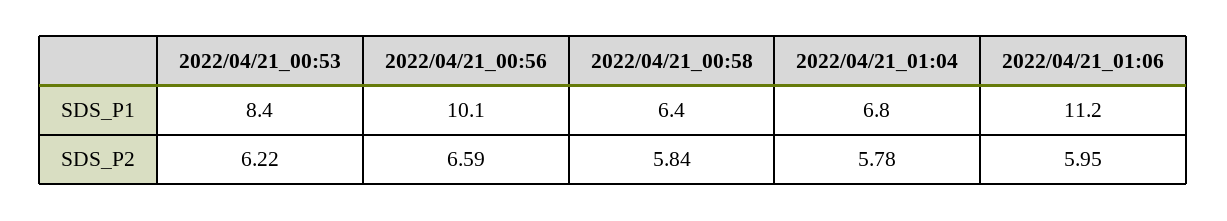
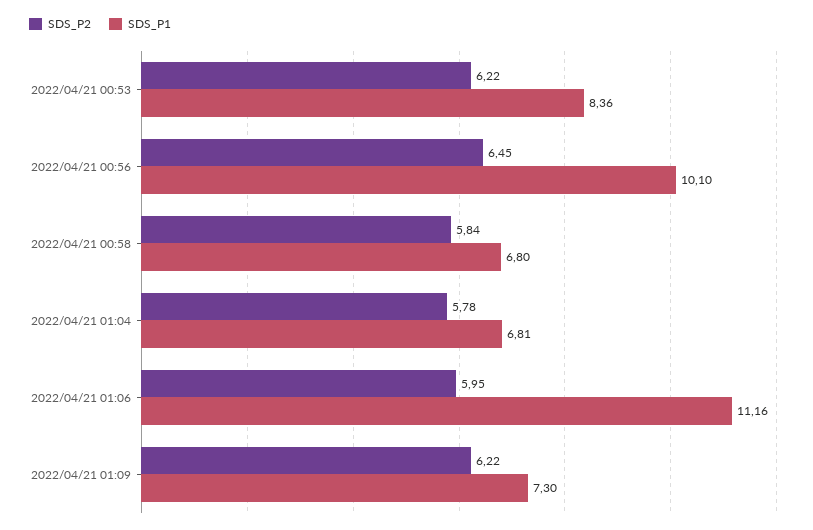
  {
    "SDS_P1": {
      "2022/04/21_00:53": 8.36,
      "2022/04/21_00:56": 10.1,
-     "2022/04/21_00:58": 6.4,
+     "2022/04/21_00:58": 6.8,
      "2022/04/21_01:04": 6.81,
-     "2022/04/21_01:06": 11.16
+     "2022/04/21_01:06": 11.16,
+     "2022/04/21 01:09": 7.3
    },
    "SDS_P2": {
      "2022/04/21_00:53": 6.22,
-     "2022/04/21_00:56": 6.59,
+     "2022/04/21_00:56": 6.45,
      "2022/04/21_00:58": 5.84,
      "2022/04/21_01:04": 5.78,
-     "2022/04/21_01:06": 5.95
+     "2022/04/21_01:06": 5.95,
+     "2022/04/21 01:09": 6.22
    }
  }

